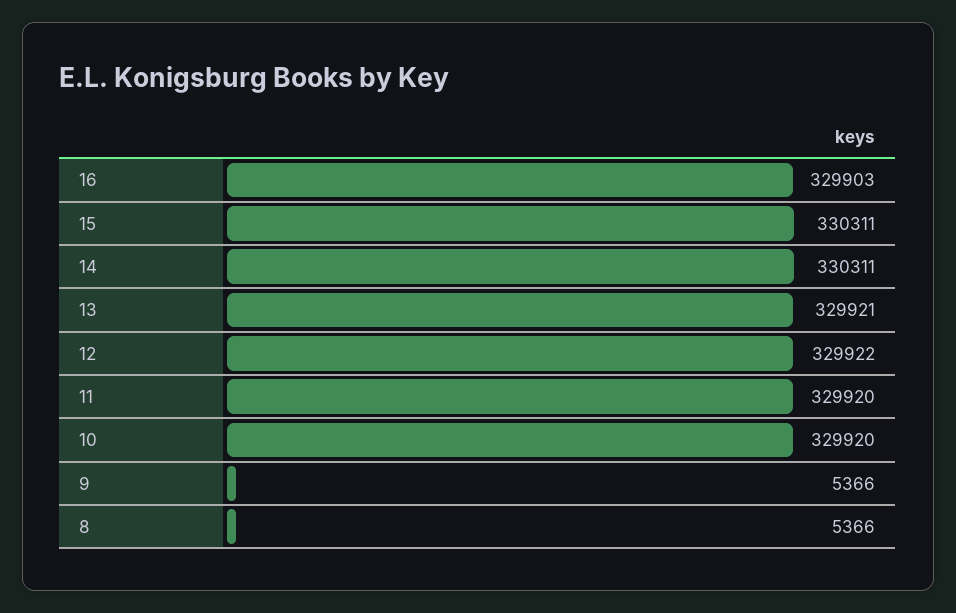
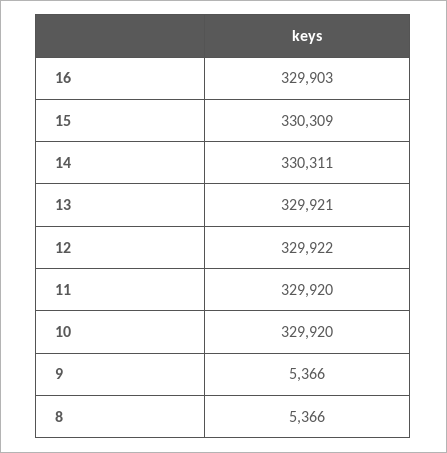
  {
    "16": 329903,
-   "15": 330311,
+   "15": 330309,
    "14": 330311,
    "13": 329921,
    "12": 329922,
    "11": 329920,
    "10": 329920,
    "9": 5366,
    "8": 5366
  }

